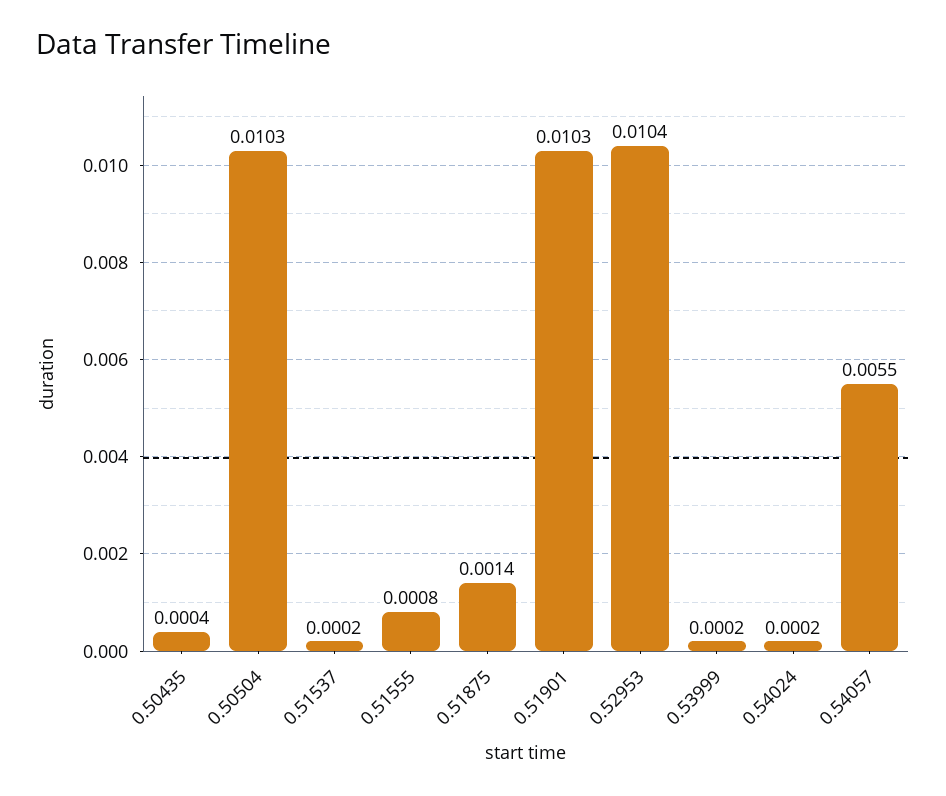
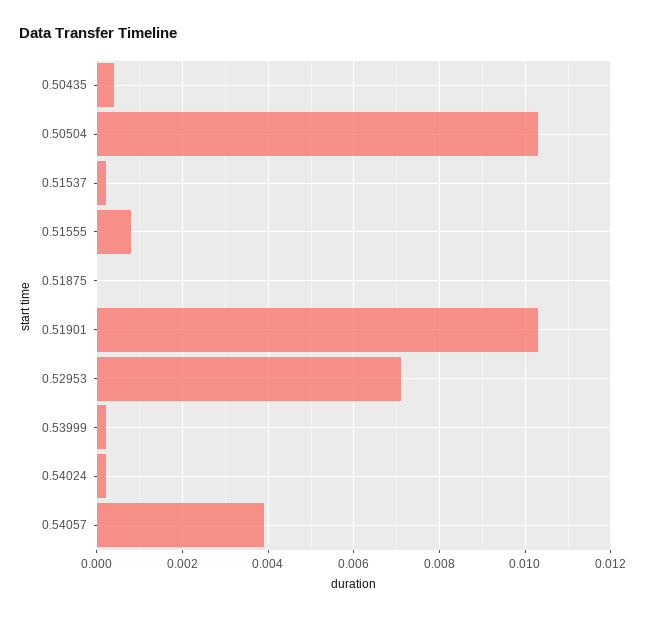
  {
    "0.50435": 0.0004,
    "0.50504": 0.0103,
    "0.51537": 0.0002,
    "0.51555": 0.0008,
-   "0.51875": 0.0014,
+   "0.51875": 0,
    "0.51901": 0.0103,
-   "0.52953": 0.0104,
+   "0.52953": 0.007,
    "0.53999": 0.0002,
    "0.54024": 0.0002,
-   "0.54057": 0.0055
+   "0.54057": 0.004
  }

